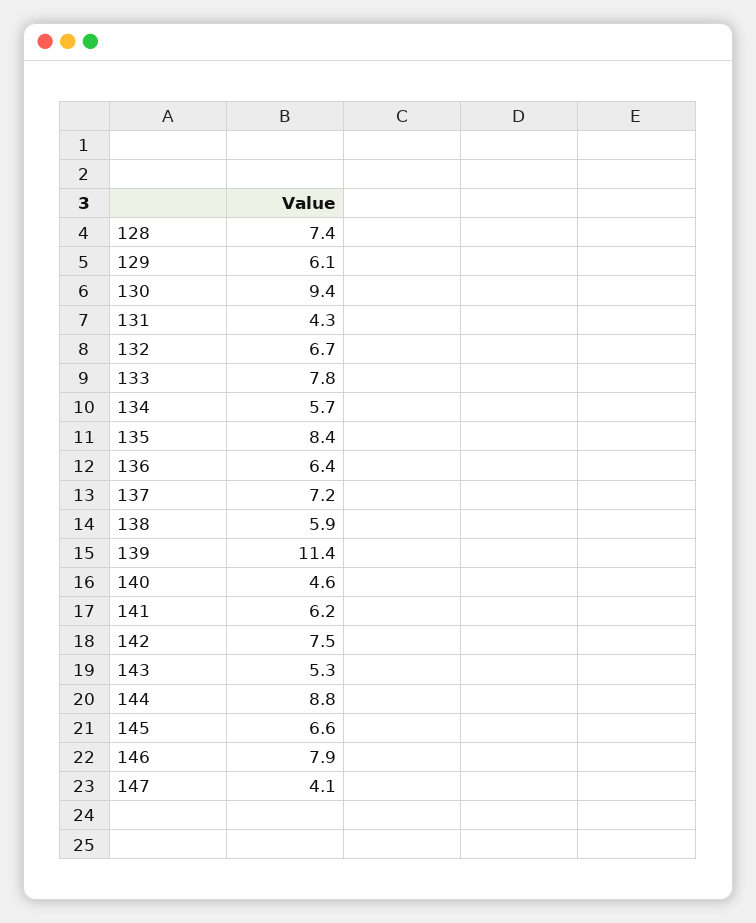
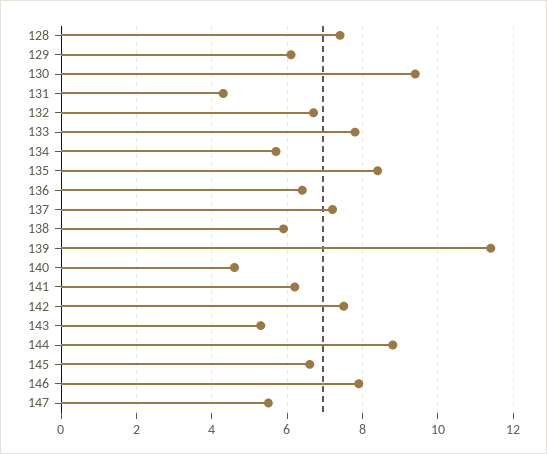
  {
    "128": 7.4,
    "129": 6.1,
    "130": 9.4,
    "131": 4.3,
    "132": 6.7,
    "133": 7.8,
    "134": 5.7,
    "135": 8.4,
    "136": 6.4,
    "137": 7.2,
    "138": 5.9,
    "139": 11.4,
    "140": 4.6,
    "141": 6.2,
    "142": 7.5,
    "143": 5.3,
    "144": 8.8,
    "145": 6.6,
    "146": 7.9,
-   "147": 4.1
+   "147": 5.5
  }

